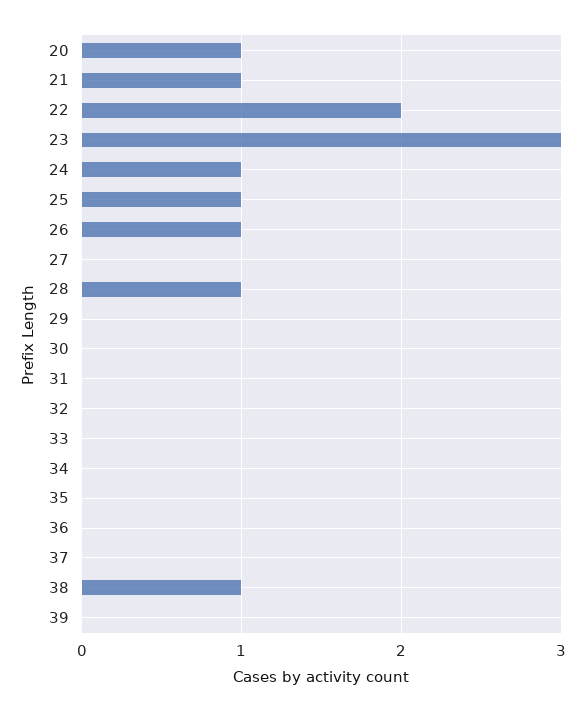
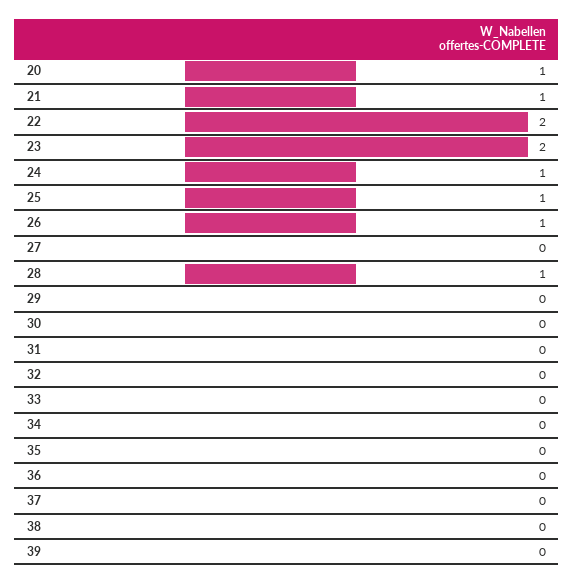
  {
    "20": 1,
    "21": 1,
    "22": 2,
-   "23": 3,
+   "23": 2,
    "24": 1,
    "25": 1,
    "26": 1,
    "27": 0,
    "28": 1,
    "29": 0,
    "30": 0,
    "31": 0,
    "32": 0,
    "33": 0,
    "34": 0,
    "35": 0,
    "36": 0,
    "37": 0,
-   "38": 1,
+   "38": 0,
    "39": 0
  }

